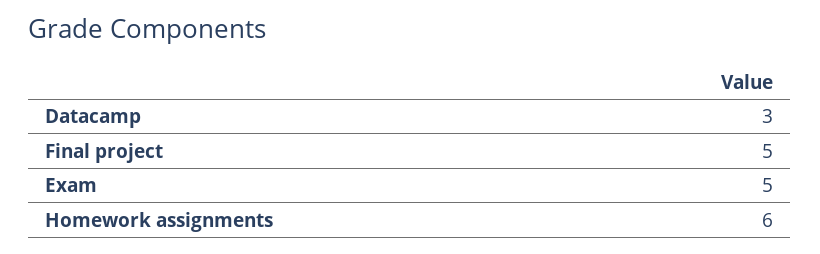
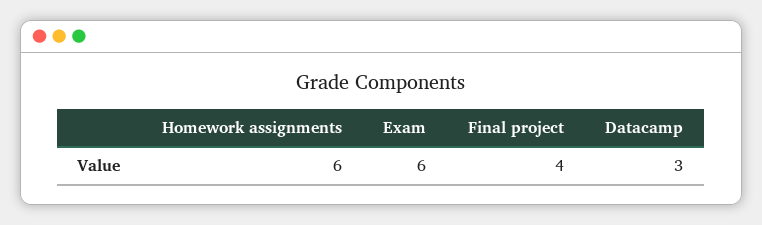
  {
    "Datacamp": 3,
-   "Final project": 5,
+   "Final project": 4,
-   "Exam": 5,
+   "Exam": 6,
    "Homework assignments": 6
  }

